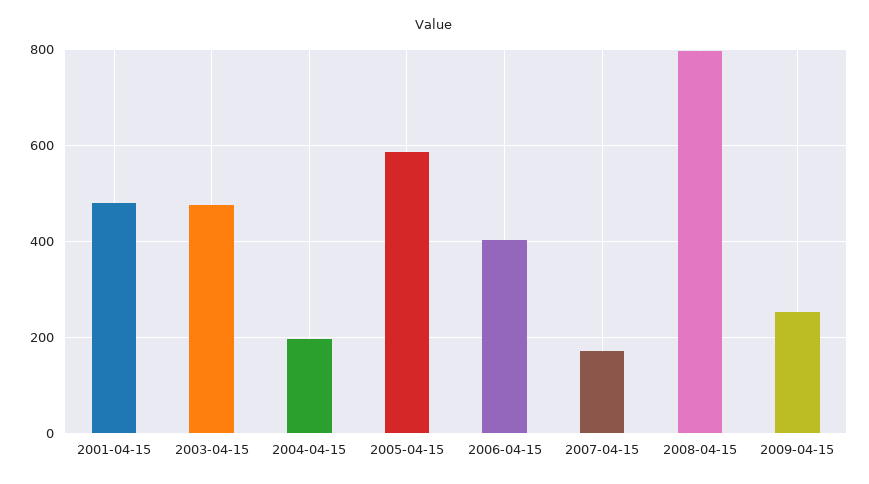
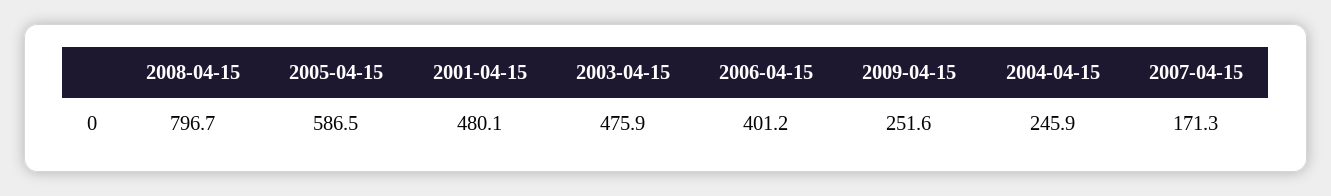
  {
    "2001-04-15": 480.1,
    "2003-04-15": 475.9,
-   "2004-04-15": 200,
+   "2004-04-15": 245.9,
    "2005-04-15": 586.5,
    "2006-04-15": 401.2,
    "2007-04-15": 171.3,
    "2008-04-15": 796.7,
    "2009-04-15": 251.6
  }

